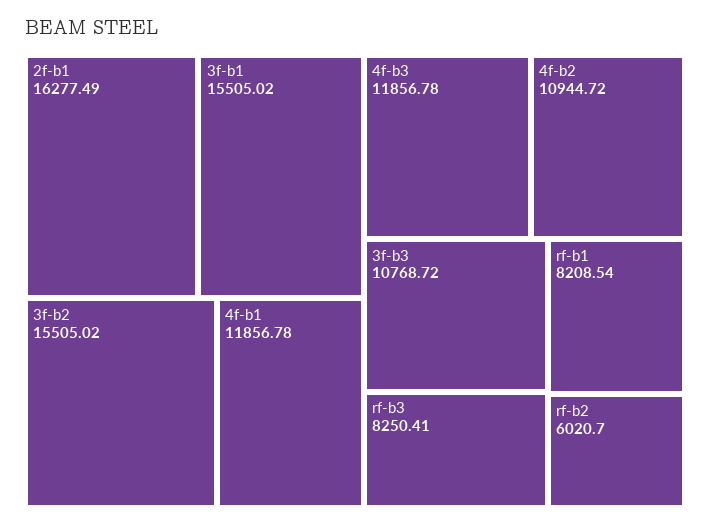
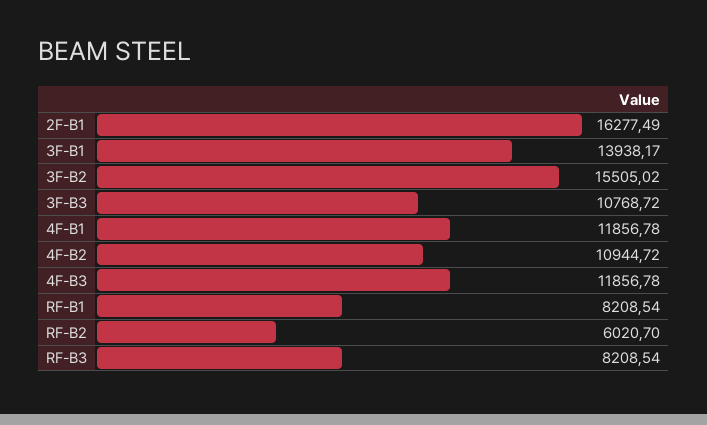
  {
    "2f-b1": 16277.49,
-   "3f-b1": 15505.02,
+   "3f-b1": 13938.17,
    "3f-b2": 15505.02,
    "4f-b1": 11856.78,
    "4f-b3": 11856.78,
    "4f-b2": 10944.72,
    "3f-b3": 10768.72,
-   "rf-b3": 8250.41,
+   "rf-b3": 8208.54,
    "rf-b1": 8208.54,
    "rf-b2": 6020.7
  }

